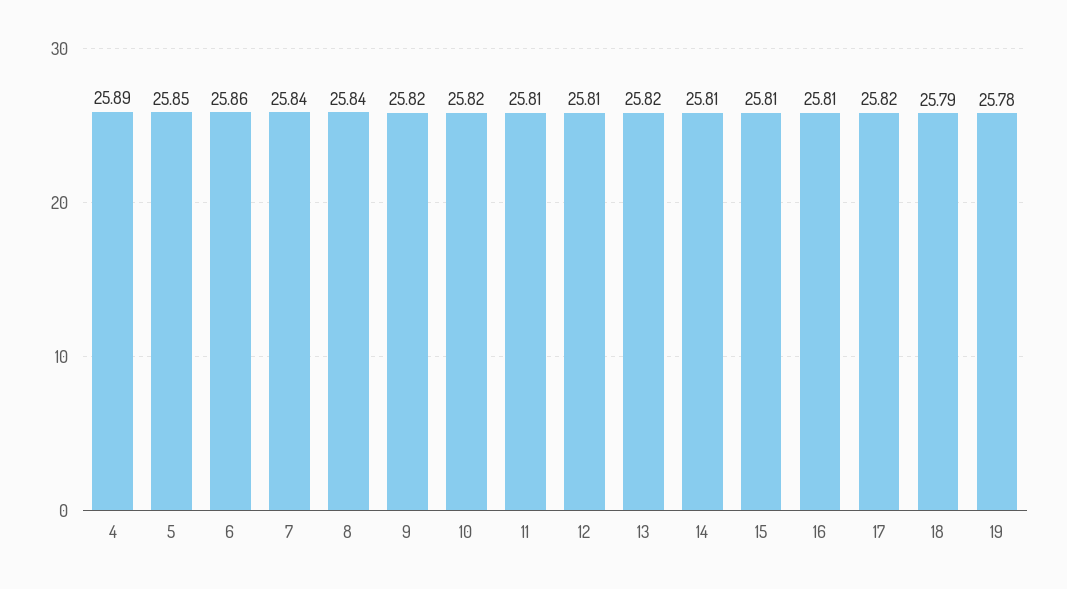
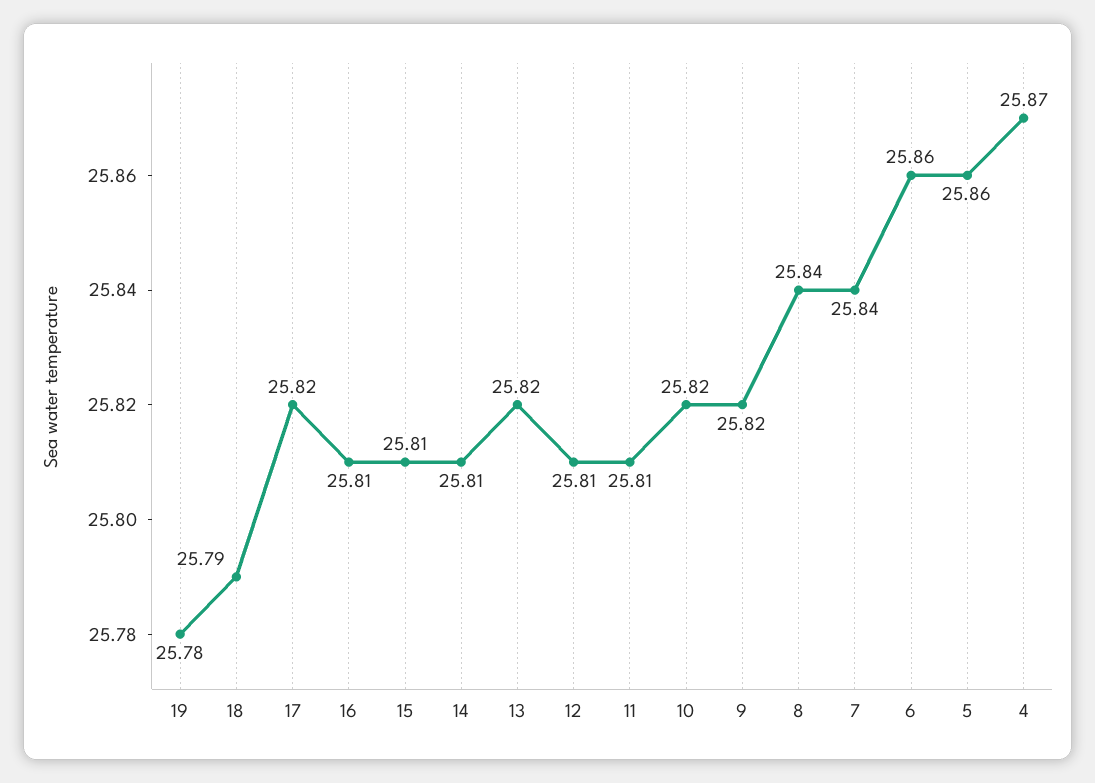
  {
-   "4": 25.89,
+   "4": 25.87,
-   "5": 25.85,
+   "5": 25.86,
    "6": 25.86,
    "7": 25.84,
    "8": 25.84,
    "9": 25.82,
    "10": 25.82,
    "11": 25.81,
    "12": 25.81,
    "13": 25.82,
    "14": 25.81,
    "15": 25.81,
    "16": 25.81,
    "17": 25.82,
    "18": 25.79,
    "19": 25.78
  }

